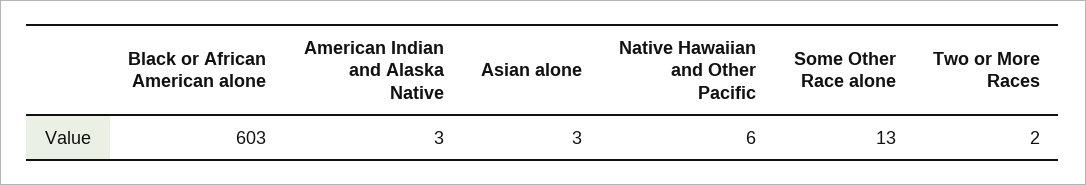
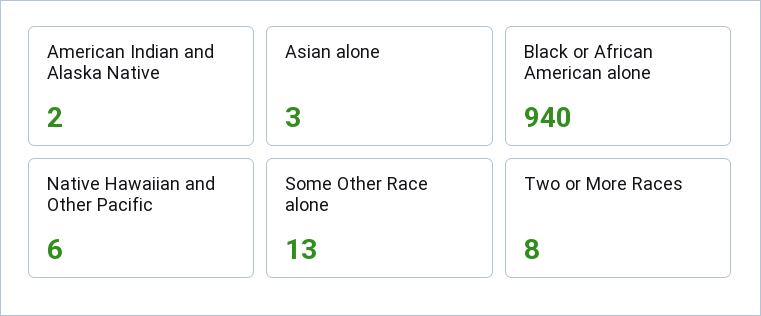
  {
-   "Black or African American alone": 603,
+   "Black or African American alone": 940,
-   "American Indian and Alaska Native": 3,
+   "American Indian and Alaska Native": 2,
    "Asian alone": 3,
    "Native Hawaiian and Other Pacific": 6,
    "Some Other Race alone": 13,
-   "Two or More Races": 2
+   "Two or More Races": 8
  }

